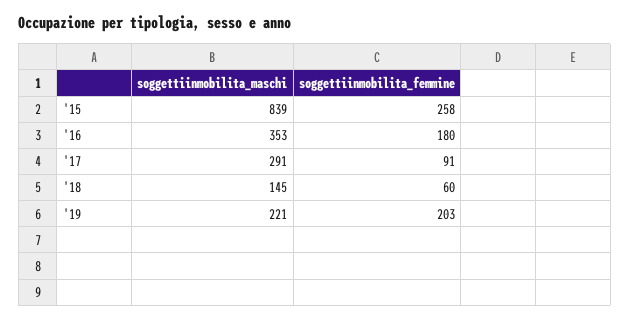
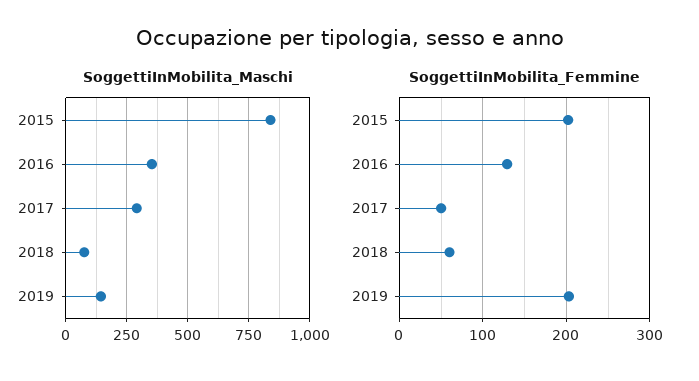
  {
    "soggettiinmobilita_maschi": {
      "'15": 839,
      "'16": 353,
      "'17": 291,
-     "'18": 145,
+     "'18": 75,
-     "'19": 221
+     "'19": 150
    },
    "soggettiinmobilita_femmine": {
-     "'15": 258,
+     "'15": 200,
-     "'16": 180,
+     "'16": 130,
-     "'17": 91,
+     "'17": 50,
      "'18": 60,
      "'19": 203
    }
  }

